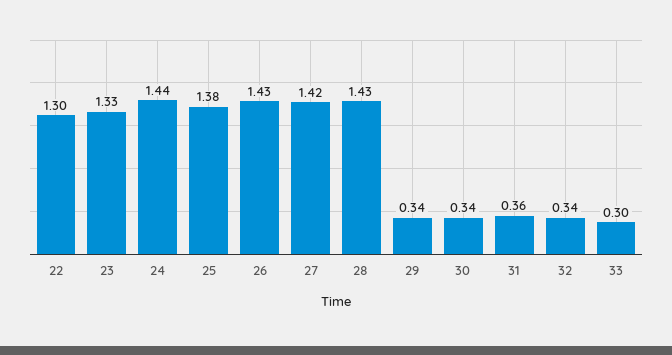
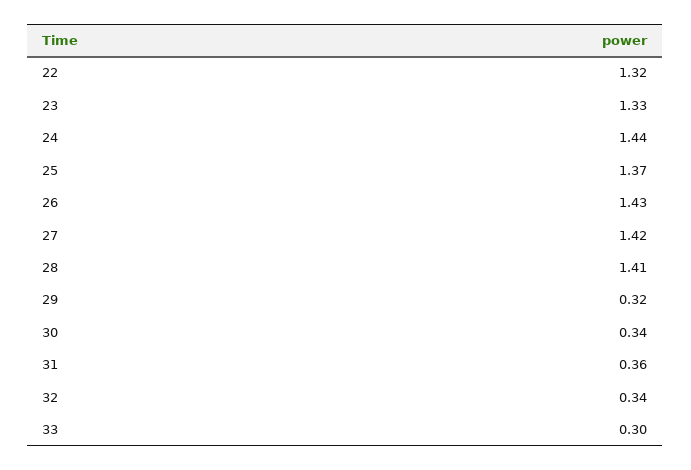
  {
-   "22": 1.3,
+   "22": 1.32,
    "23": 1.33,
    "24": 1.44,
-   "25": 1.38,
+   "25": 1.37,
    "26": 1.43,
    "27": 1.42,
-   "28": 1.43,
+   "28": 1.41,
-   "29": 0.34,
+   "29": 0.32,
    "30": 0.34,
    "31": 0.36,
    "32": 0.34,
    "33": 0.3
  }

